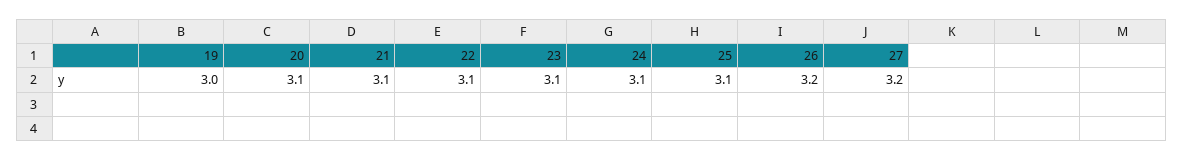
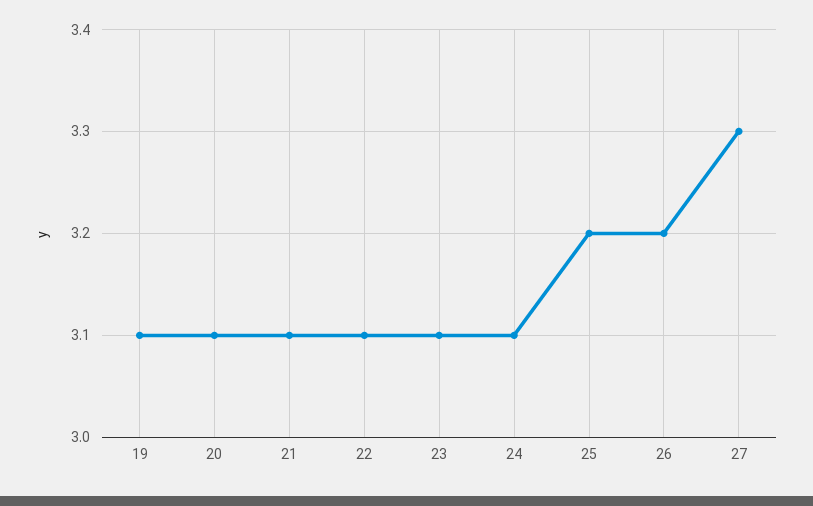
  {
-   "19": 3,
+   "19": 3.1,
    "20": 3.1,
    "21": 3.1,
    "22": 3.1,
    "23": 3.1,
    "24": 3.1,
-   "25": 3.1,
+   "25": 3.2,
    "26": 3.2,
-   "27": 3.2
+   "27": 3.3
  }

